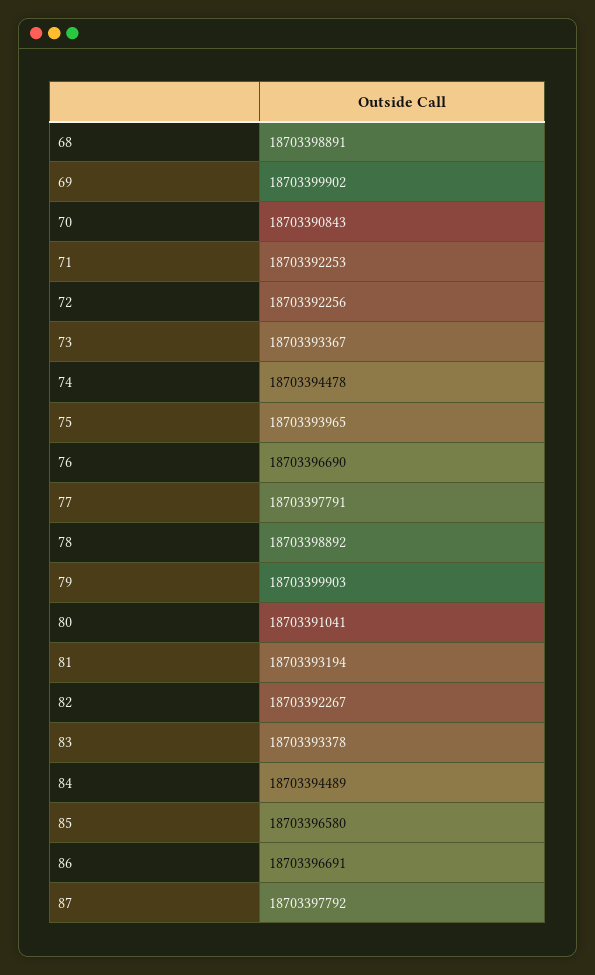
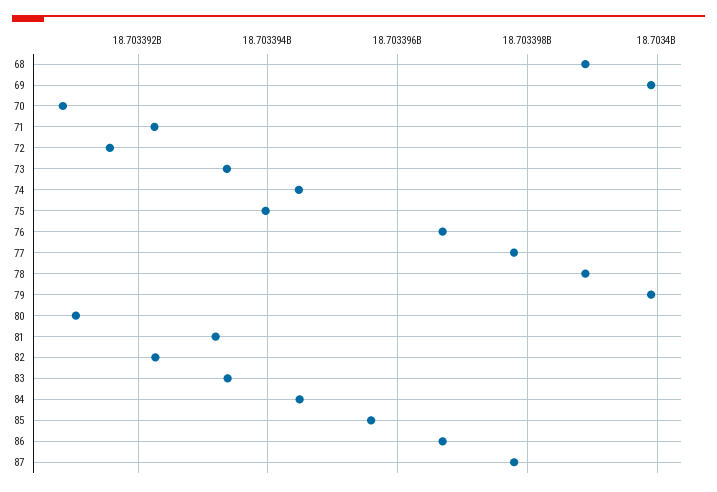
  {
    "68": 18703398891,
    "69": 18703399902,
    "70": 18703390843,
    "71": 18703392253,
-   "72": 18703392256,
+   "72": 18703391600,
    "73": 18703393367,
    "74": 18703394478,
    "75": 18703393965,
    "76": 18703396690,
    "77": 18703397791,
    "78": 18703398892,
    "79": 18703399903,
    "80": 18703391041,
    "81": 18703393194,
    "82": 18703392267,
    "83": 18703393378,
    "84": 18703394489,
-   "85": 18703396580,
+   "85": 18703395600,
    "86": 18703396691,
    "87": 18703397792
  }

